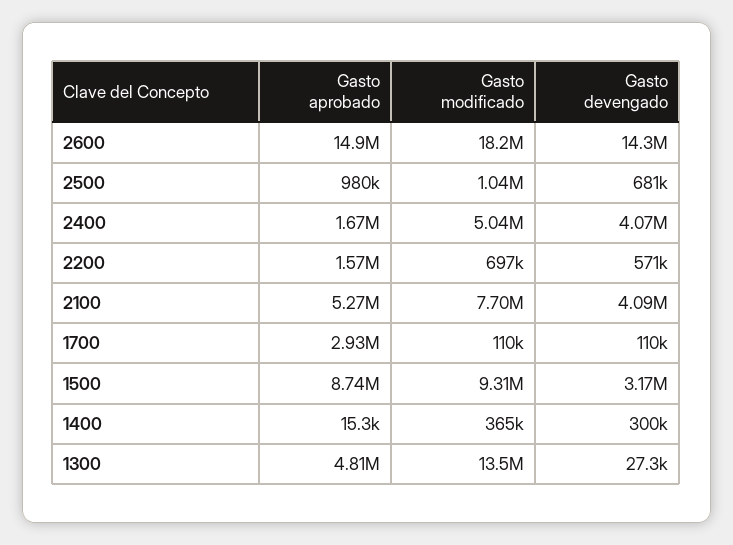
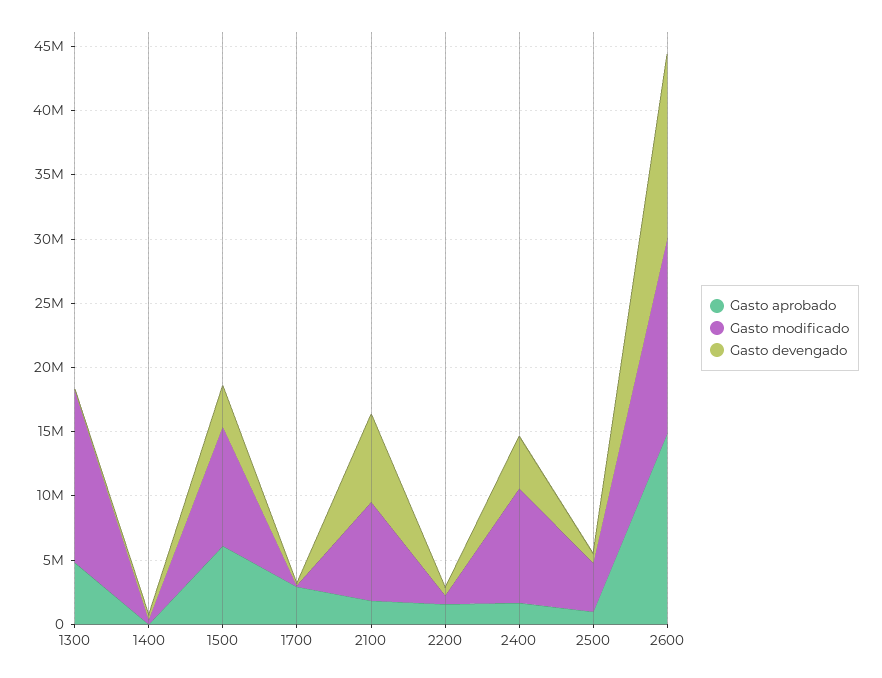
  {
    "Gasto aprobado": {
      "2600": 14900000,
      "2500": 980000,
      "2400": 1670000,
      "2200": 1570000,
-     "2100": 5270000,
+     "2100": 2000000,
      "1700": 2930000,
-     "1500": 8740000,
+     "1500": 6000000,
      "1400": 15300,
      "1300": 4810000
    },
    "Gasto modificado": {
-     "2600": 18200000,
+     "2600": 15000000,
-     "2500": 1040000,
+     "2500": 4000000,
-     "2400": 5040000,
+     "2400": 9000000,
      "2200": 697000,
      "2100": 7700000,
      "1700": 110000,
      "1500": 9310000,
      "1400": 365000,
      "1300": 13500000
    },
    "Gasto devengado": {
      "2600": 14300000,
      "2500": 681000,
      "2400": 4070000,
      "2200": 571000,
-     "2100": 4090000,
+     "2100": 7000000,
      "1700": 110000,
      "1500": 3170000,
      "1400": 300000,
      "1300": 27300
    }
  }

